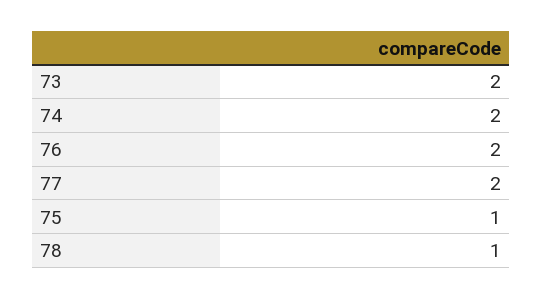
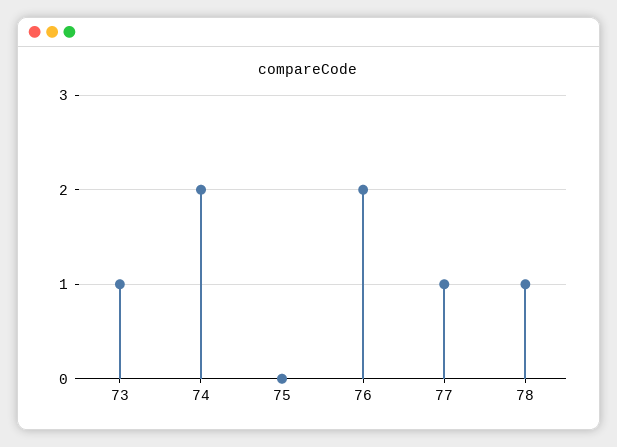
  {
-   "73": 2,
+   "73": 1,
    "74": 2,
    "76": 2,
-   "77": 2,
+   "77": 1,
-   "75": 1,
+   "75": 0,
    "78": 1
  }

